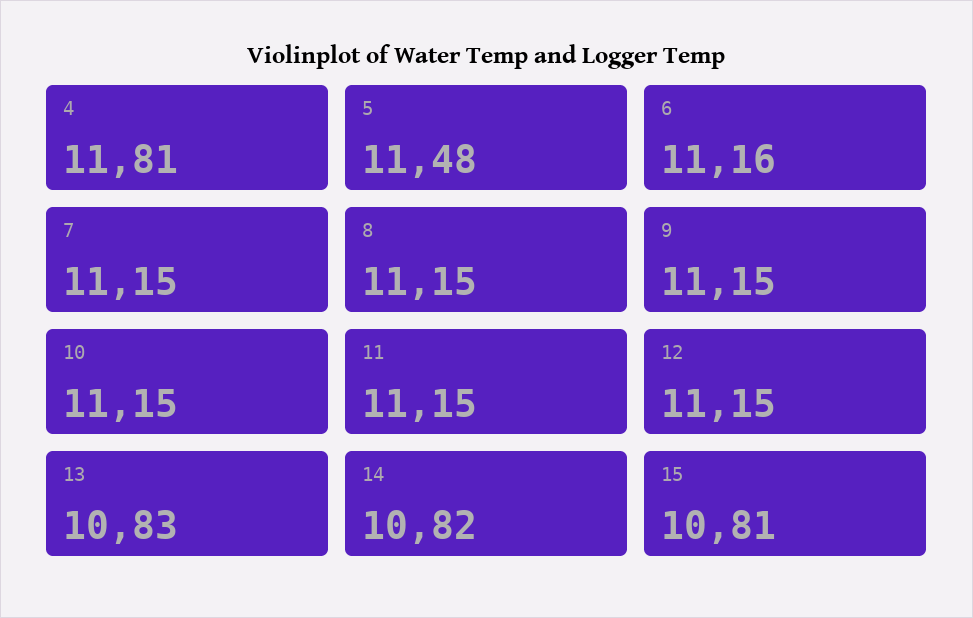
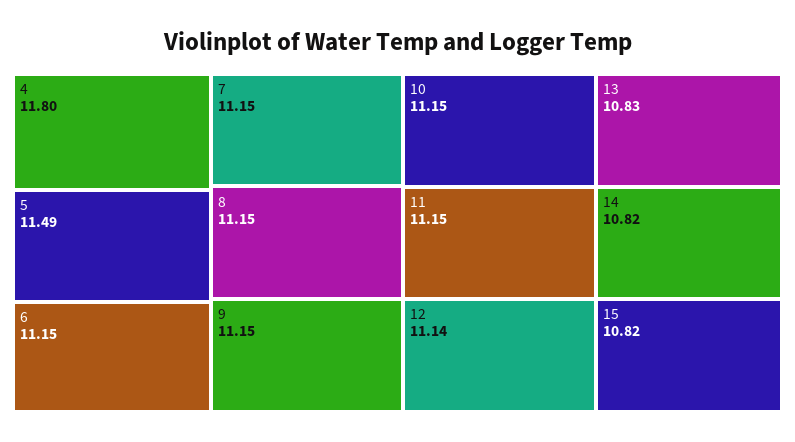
  {
-   "4": 11.81,
+   "4": 11.8,
-   "5": 11.48,
+   "5": 11.49,
-   "6": 11.16,
+   "6": 11.15,
    "7": 11.15,
    "8": 11.15,
    "9": 11.15,
    "10": 11.15,
    "11": 11.15,
-   "12": 11.15,
+   "12": 11.14,
    "13": 10.83,
    "14": 10.82,
-   "15": 10.81
+   "15": 10.82
  }

